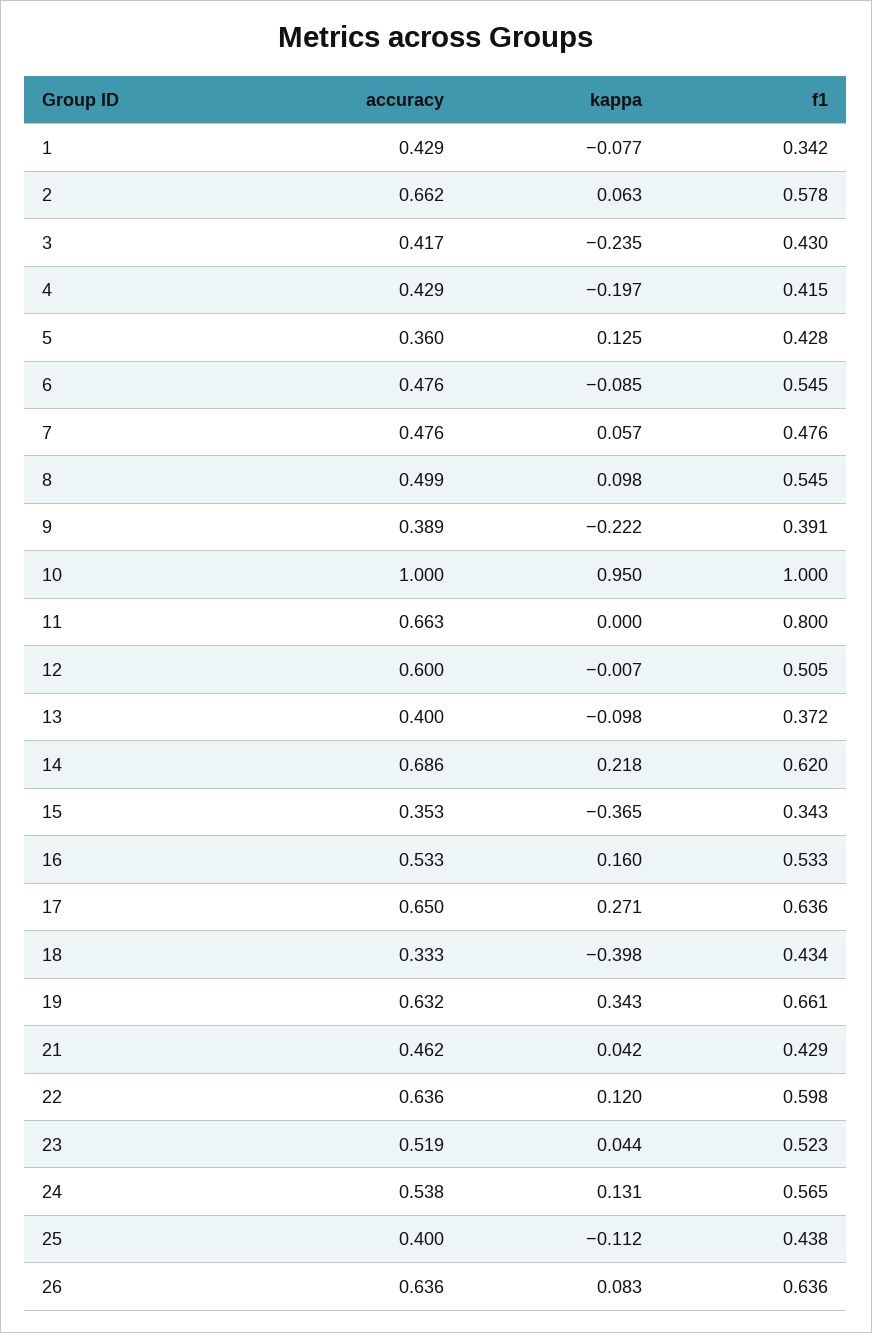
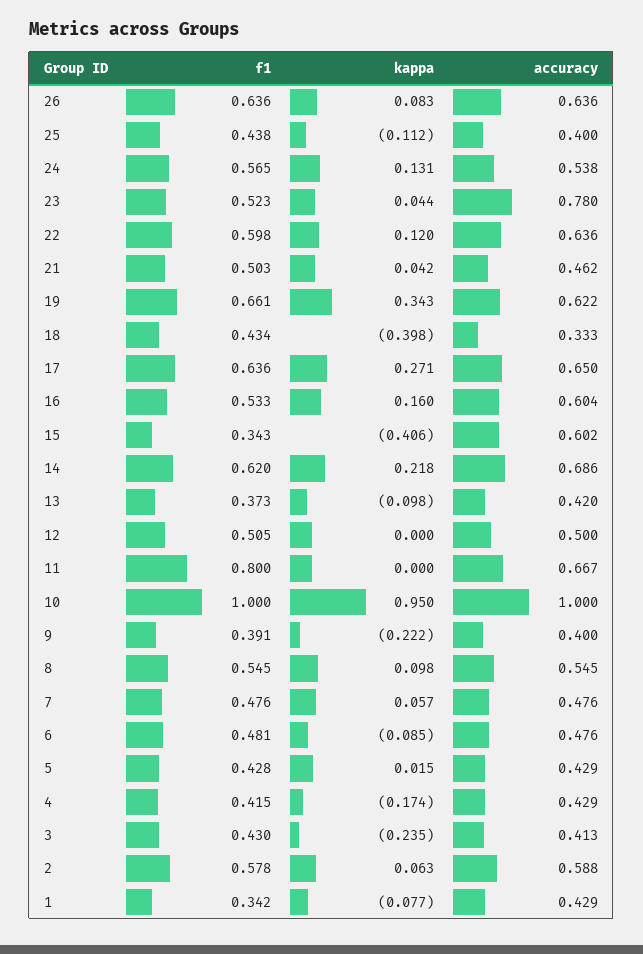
  {
    "accuracy": {
      "1": 0.429,
-     "2": 0.662,
+     "2": 0.588,
-     "3": 0.417,
+     "3": 0.413,
      "4": 0.429,
-     "5": 0.36,
+     "5": 0.429,
      "6": 0.476,
      "7": 0.476,
-     "8": 0.499,
+     "8": 0.545,
-     "9": 0.389,
+     "9": 0.4,
      "10": 1,
-     "11": 0.663,
+     "11": 0.667,
-     "12": 0.6,
+     "12": 0.5,
-     "13": 0.4,
+     "13": 0.42,
      "14": 0.686,
-     "15": 0.353,
+     "15": 0.602,
-     "16": 0.533,
+     "16": 0.604,
      "17": 0.65,
      "18": 0.333,
-     "19": 0.632,
+     "19": 0.622,
      "21": 0.462,
      "22": 0.636,
-     "23": 0.519,
+     "23": 0.78,
      "24": 0.538,
      "25": 0.4,
      "26": 0.636
    },
    "kappa": {
      "1": -0.077,
      "2": 0.063,
      "3": -0.235,
-     "4": -0.197,
+     "4": -0.174,
-     "5": 0.125,
+     "5": 0.015,
      "6": -0.085,
      "7": 0.057,
      "8": 0.098,
      "9": -0.222,
      "10": 0.95,
      "11": 0,
-     "12": -0.007,
+     "12": 0,
      "13": -0.098,
      "14": 0.218,
-     "15": -0.365,
+     "15": -0.406,
      "16": 0.16,
      "17": 0.271,
      "18": -0.398,
      "19": 0.343,
      "21": 0.042,
      "22": 0.12,
      "23": 0.044,
      "24": 0.131,
      "25": -0.112,
      "26": 0.083
    },
    "f1": {
      "1": 0.342,
      "2": 0.578,
      "3": 0.43,
      "4": 0.415,
      "5": 0.428,
-     "6": 0.545,
+     "6": 0.481,
      "7": 0.476,
      "8": 0.545,
      "9": 0.391,
      "10": 1,
      "11": 0.8,
      "12": 0.505,
-     "13": 0.372,
+     "13": 0.373,
      "14": 0.62,
      "15": 0.343,
      "16": 0.533,
      "17": 0.636,
      "18": 0.434,
      "19": 0.661,
-     "21": 0.429,
+     "21": 0.503,
      "22": 0.598,
      "23": 0.523,
      "24": 0.565,
      "25": 0.438,
      "26": 0.636
    }
  }

